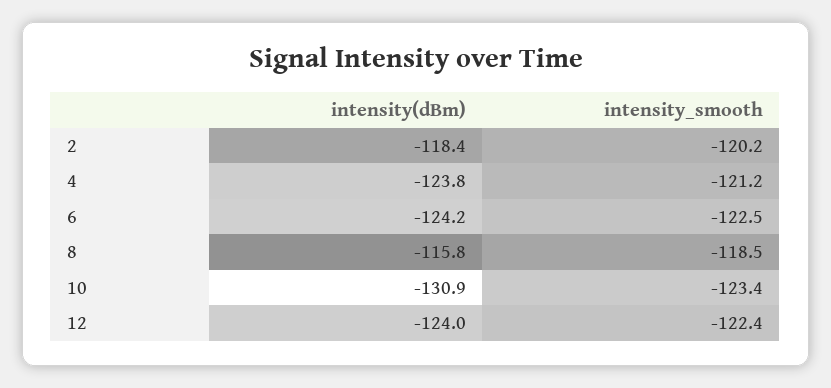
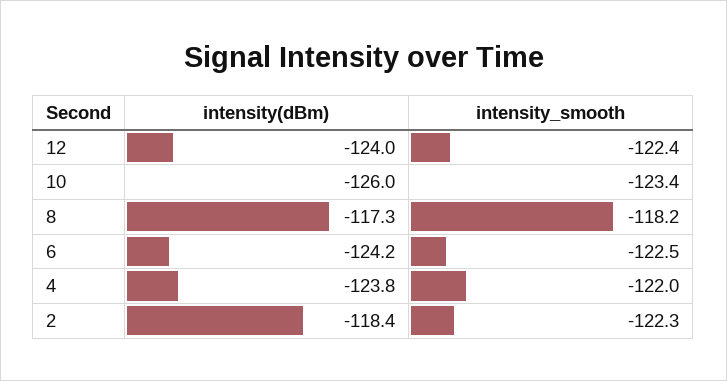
  {
    "intensity(dBm)": {
      "2": -118.4,
      "4": -123.8,
      "6": -124.2,
-     "8": -115.8,
+     "8": -117.3,
-     "10": -130.9,
+     "10": -126,
      "12": -124
    },
    "intensity_smooth": {
-     "2": -120.2,
+     "2": -122.3,
-     "4": -121.2,
+     "4": -122,
      "6": -122.5,
-     "8": -118.5,
+     "8": -118.2,
      "10": -123.4,
      "12": -122.4
    }
  }

